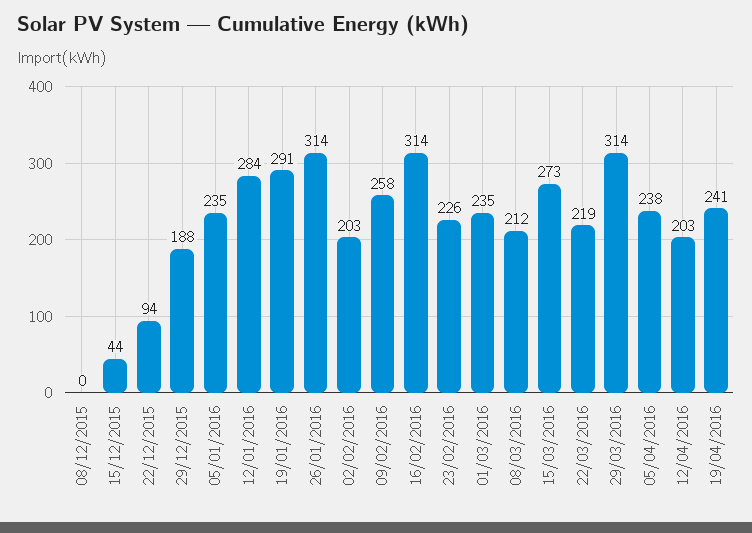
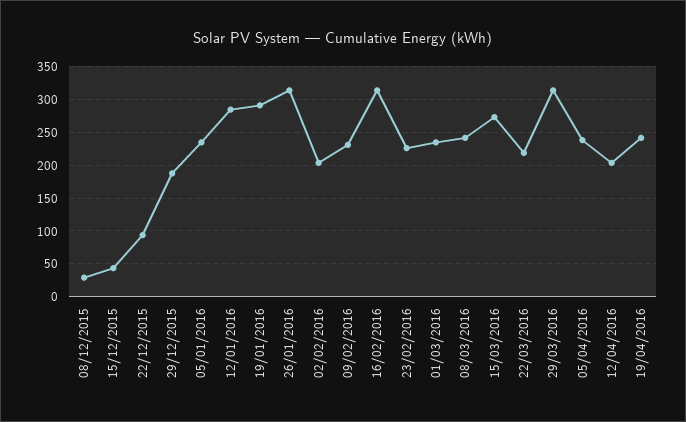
  {
-   "08/12/2015": 0,
+   "08/12/2015": 30,
    "15/12/2015": 44,
    "22/12/2015": 94,
    "29/12/2015": 188,
    "05/01/2016": 235,
    "12/01/2016": 284,
    "19/01/2016": 291,
    "26/01/2016": 314,
    "02/02/2016": 203,
-   "09/02/2016": 258,
+   "09/02/2016": 230,
    "16/02/2016": 314,
    "23/02/2016": 226,
    "01/03/2016": 235,
-   "08/03/2016": 212,
+   "08/03/2016": 240,
    "15/03/2016": 273,
    "22/03/2016": 219,
    "29/03/2016": 314,
    "05/04/2016": 238,
    "12/04/2016": 203,
    "19/04/2016": 241
  }

